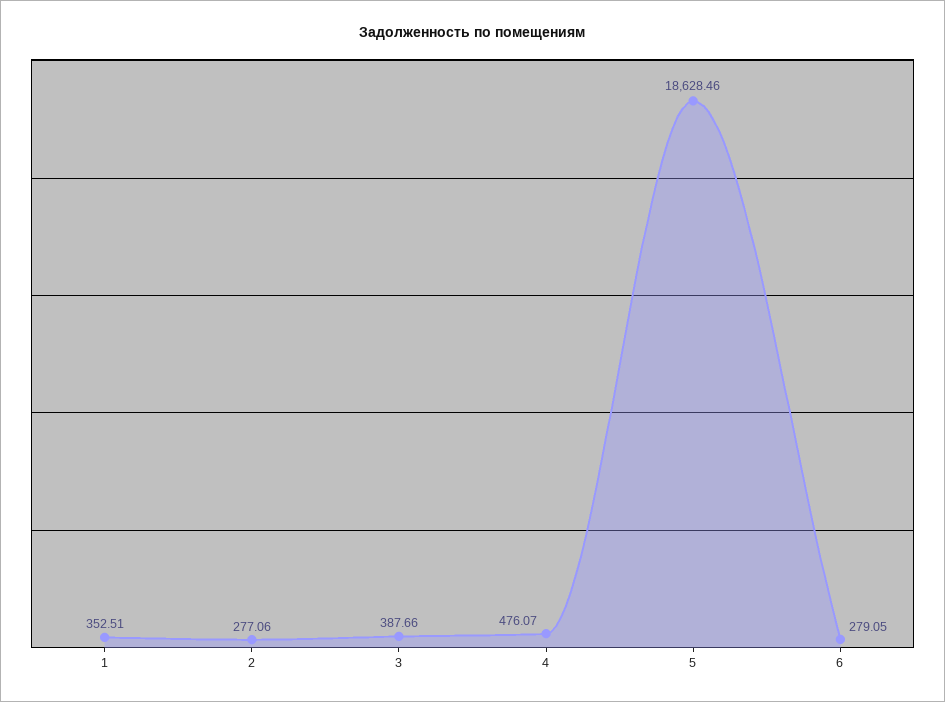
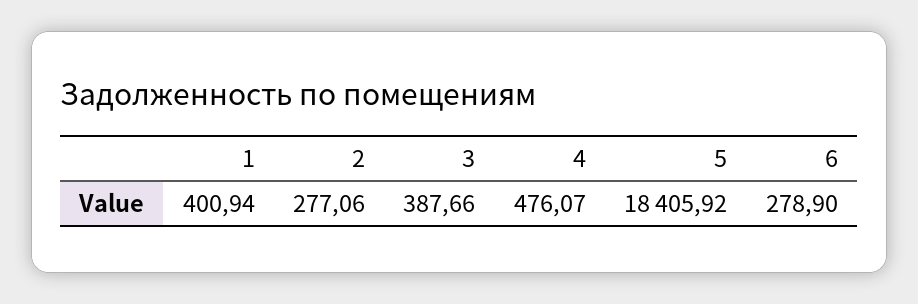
  {
-   "1": 352.51,
+   "1": 400.94,
    "2": 277.06,
    "3": 387.66,
    "4": 476.07,
-   "5": 18628.46,
+   "5": 18405.92,
-   "6": 279.05
+   "6": 278.9
  }

